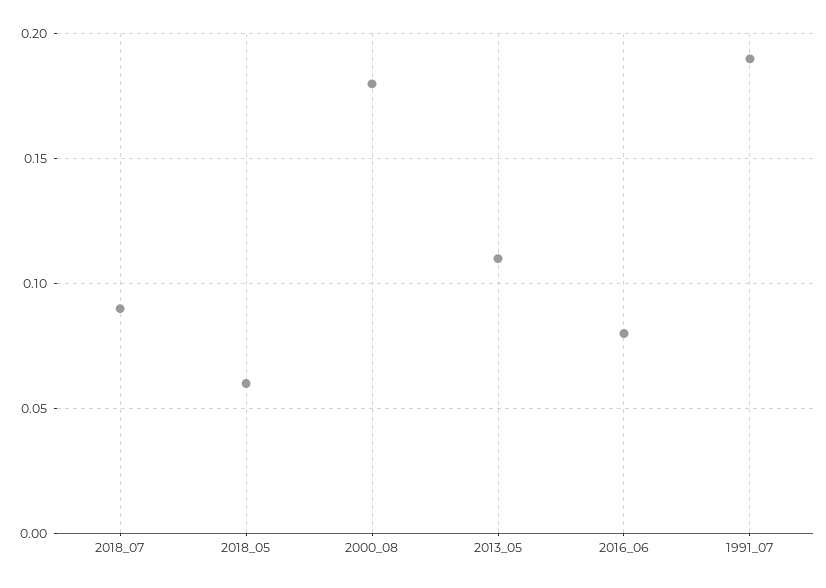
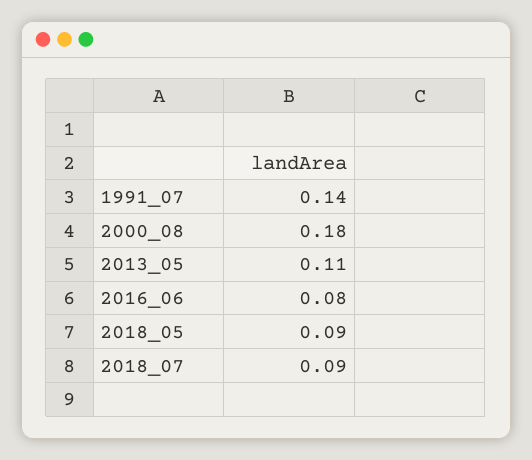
  {
    "2018_07": 0.09,
-   "2018_05": 0.06,
+   "2018_05": 0.09,
    "2000_08": 0.18,
    "2013_05": 0.11,
    "2016_06": 0.08,
-   "1991_07": 0.19
+   "1991_07": 0.14
  }

